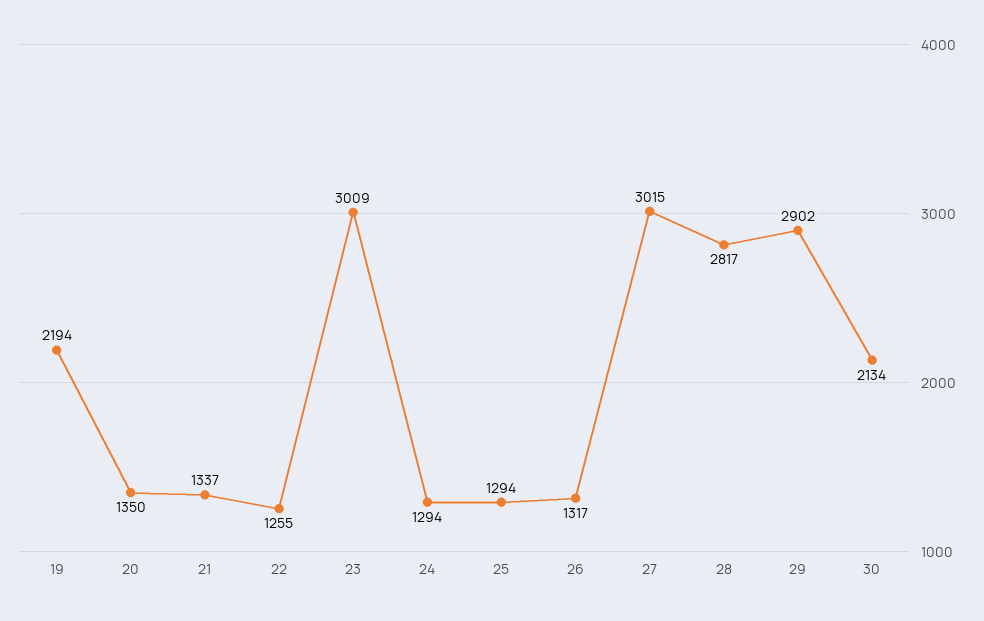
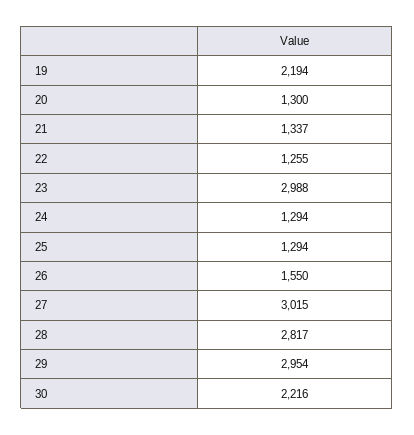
  {
    "19": 2194,
-   "20": 1350,
+   "20": 1300,
    "21": 1337,
    "22": 1255,
-   "23": 3009,
+   "23": 2988,
    "24": 1294,
    "25": 1294,
-   "26": 1317,
+   "26": 1550,
    "27": 3015,
    "28": 2817,
-   "29": 2902,
+   "29": 2954,
-   "30": 2134
+   "30": 2216
  }

